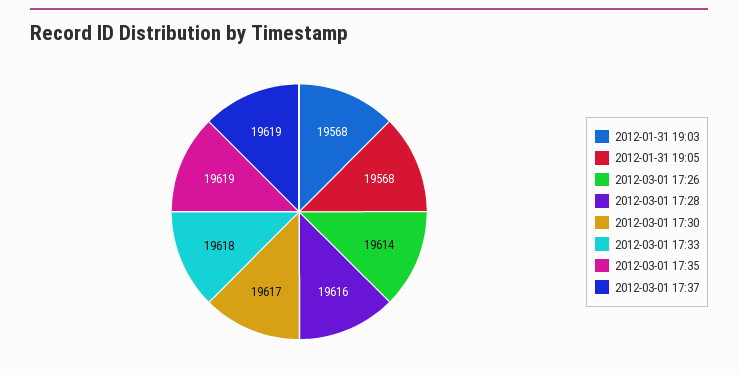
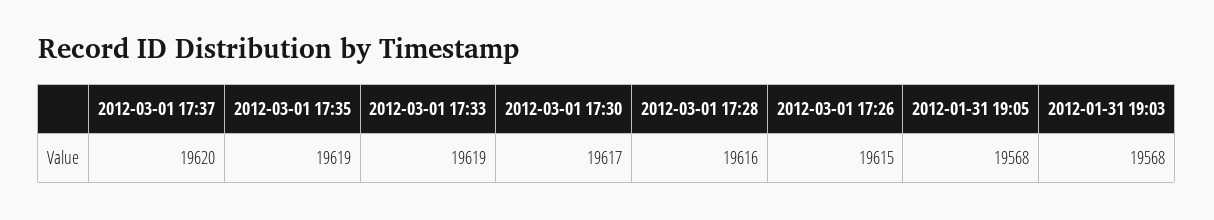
  {
    "2012-01-31 19:03": 19568,
    "2012-01-31 19:05": 19568,
-   "2012-03-01 17:26": 19614,
+   "2012-03-01 17:26": 19615,
    "2012-03-01 17:28": 19616,
    "2012-03-01 17:30": 19617,
-   "2012-03-01 17:33": 19618,
+   "2012-03-01 17:33": 19619,
    "2012-03-01 17:35": 19619,
-   "2012-03-01 17:37": 19619
+   "2012-03-01 17:37": 19620
  }

